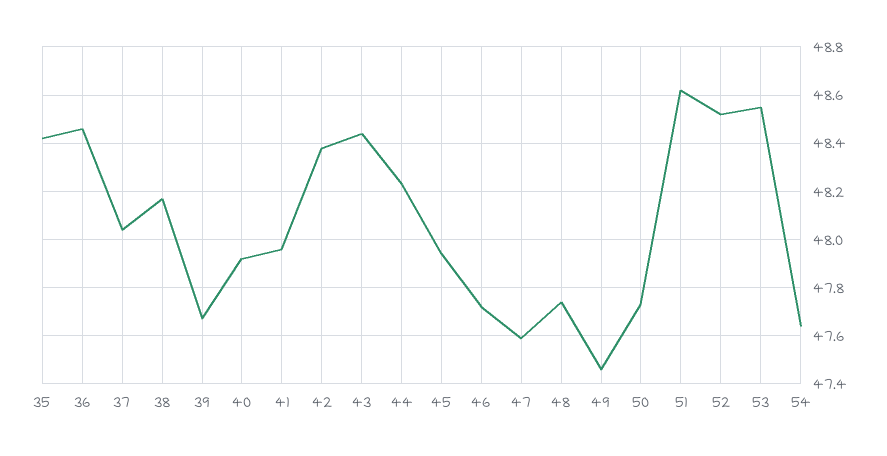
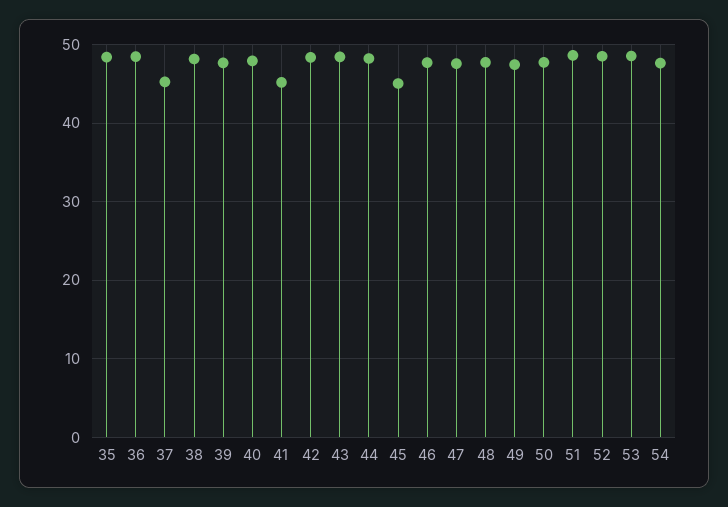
  {
    "35": 48.4,
    "36": 48.45,
-   "37": 48.05,
+   "37": 45,
    "38": 48.15,
    "39": 47.65,
    "40": 47.9,
-   "41": 47.95,
+   "41": 45,
    "42": 48.4,
    "43": 48.45,
    "44": 48.25,
-   "45": 47.95,
+   "45": 45,
    "46": 47.7,
    "47": 47.6,
    "48": 47.75,
    "49": 47.45,
    "50": 47.75,
    "51": 48.6,
    "52": 48.5,
    "53": 48.55,
    "54": 47.65
  }

